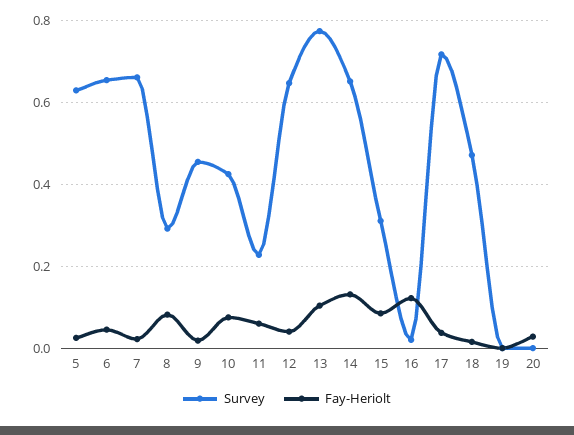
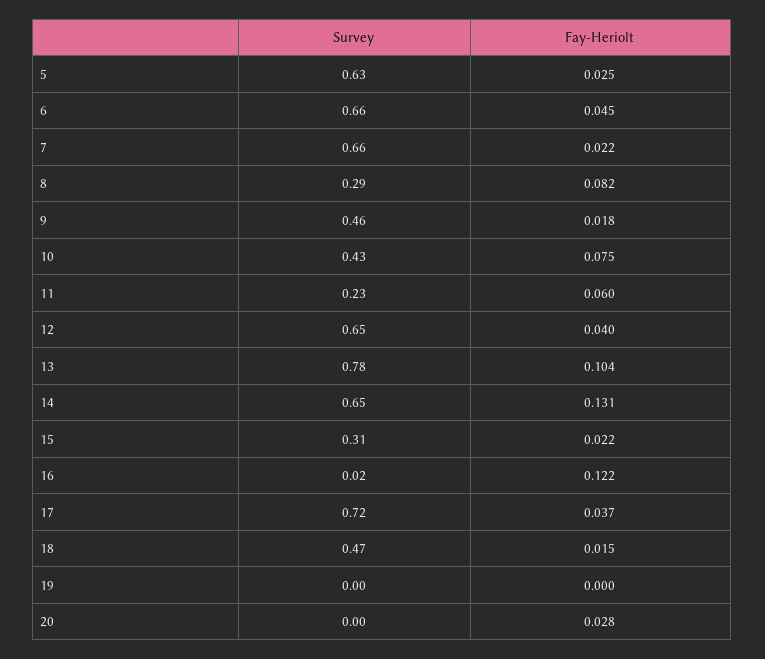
  {
    "Survey": {
      "5": 0.63,
      "6": 0.66,
      "7": 0.66,
      "8": 0.29,
      "9": 0.46,
      "10": 0.43,
      "11": 0.23,
      "12": 0.65,
      "13": 0.78,
      "14": 0.65,
      "15": 0.31,
      "16": 0.02,
      "17": 0.72,
      "18": 0.47,
      "19": 0,
      "20": 0
    },
    "Fay-Heriolt": {
      "5": 0.025,
      "6": 0.045,
      "7": 0.022,
      "8": 0.082,
      "9": 0.018,
      "10": 0.075,
      "11": 0.06,
      "12": 0.04,
      "13": 0.104,
      "14": 0.131,
-     "15": 0.08,
+     "15": 0.022,
      "16": 0.122,
      "17": 0.037,
      "18": 0.015,
      "19": 0,
      "20": 0.028
    }
  }

